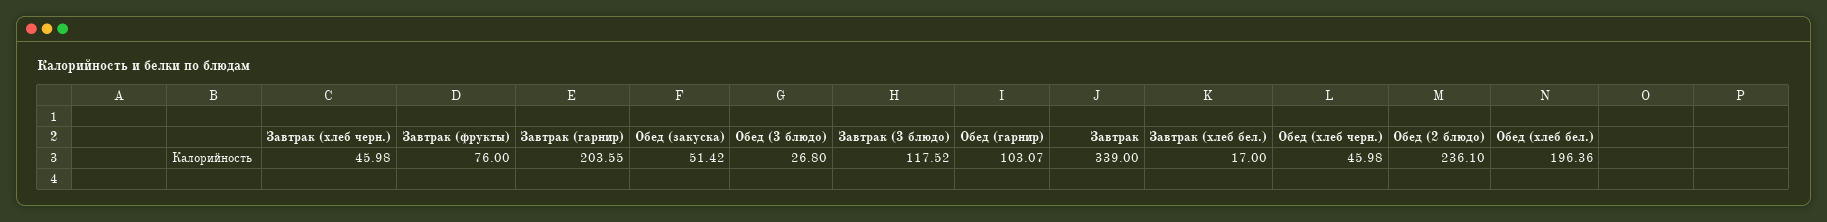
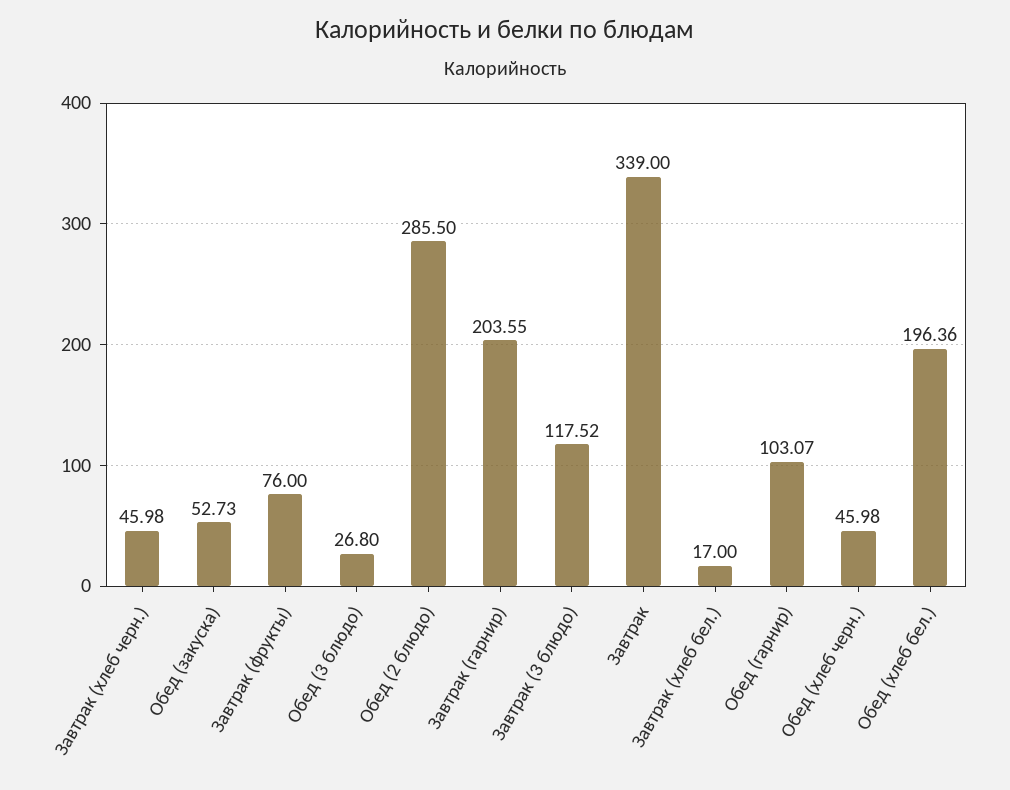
  {
    "Завтрак (хлеб черн.)": 45.98,
    "Завтрак (фрукты)": 76,
    "Завтрак (гарнир)": 203.55,
-   "Обед (закуска)": 51.42,
+   "Обед (закуска)": 52.73,
    "Обед (3 блюдо)": 26.8,
    "Завтрак (3 блюдо)": 117.52,
    "Обед (гарнир)": 103.07,
    "Завтрак": 339,
    "Завтрак (хлеб бел.)": 17,
    "Обед (хлеб черн.)": 45.98,
-   "Обед (2 блюдо)": 236.1,
+   "Обед (2 блюдо)": 285.5,
    "Обед (хлеб бел.)": 196.36
  }

